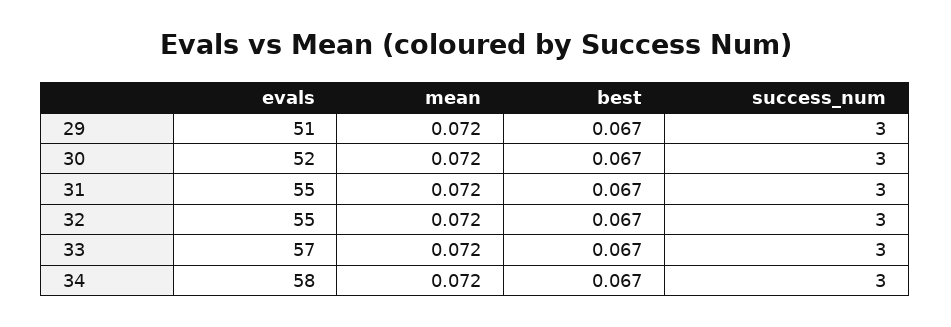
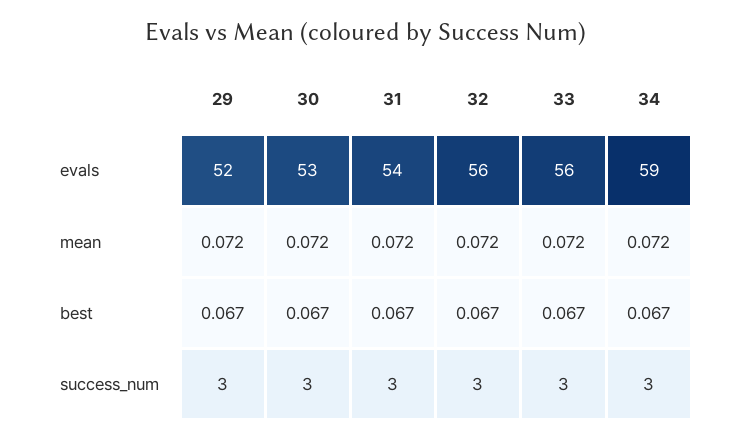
  {
    "evals": {
-     "29": 51,
+     "29": 52,
-     "30": 52,
+     "30": 53,
-     "31": 55,
+     "31": 54,
-     "32": 55,
+     "32": 56,
-     "33": 57,
+     "33": 56,
-     "34": 58
+     "34": 59
    },
    "mean": {
      "29": 0.072,
      "30": 0.072,
      "31": 0.072,
      "32": 0.072,
      "33": 0.072,
      "34": 0.072
    },
    "best": {
      "29": 0.067,
      "30": 0.067,
      "31": 0.067,
      "32": 0.067,
      "33": 0.067,
      "34": 0.067
    },
    "success_num": {
      "29": 3,
      "30": 3,
      "31": 3,
      "32": 3,
      "33": 3,
      "34": 3
    }
  }

